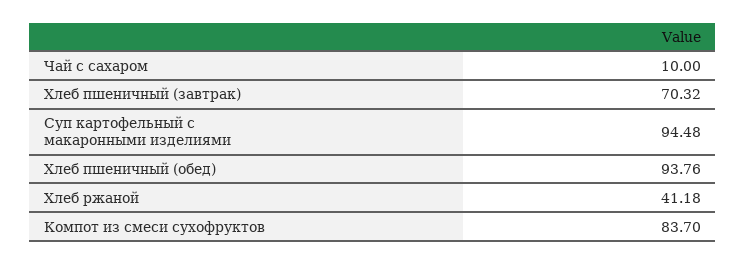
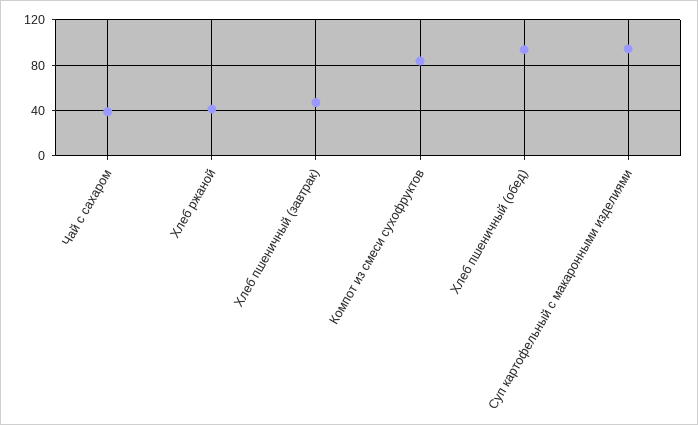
  {
-   "Чай с сахаром": 10,
+   "Чай с сахаром": 40,
-   "Хлеб пшеничный (завтрак)": 70.32,
+   "Хлеб пшеничный (завтрак)": 50,
    "Суп картофельный с макаронными изделиями": 94.48,
    "Хлеб пшеничный (обед)": 93.76,
    "Хлеб ржаной": 41.18,
    "Компот из смеси сухофруктов": 83.7
  }

